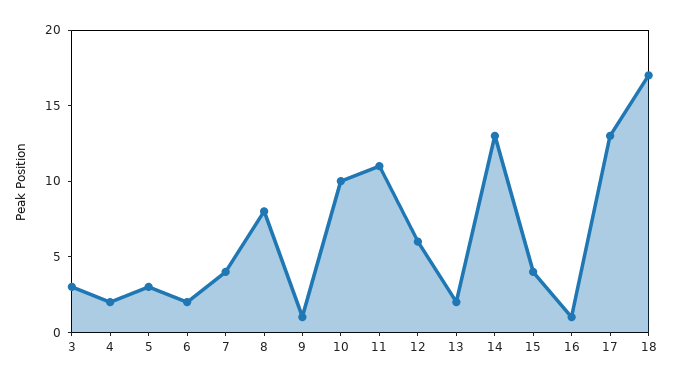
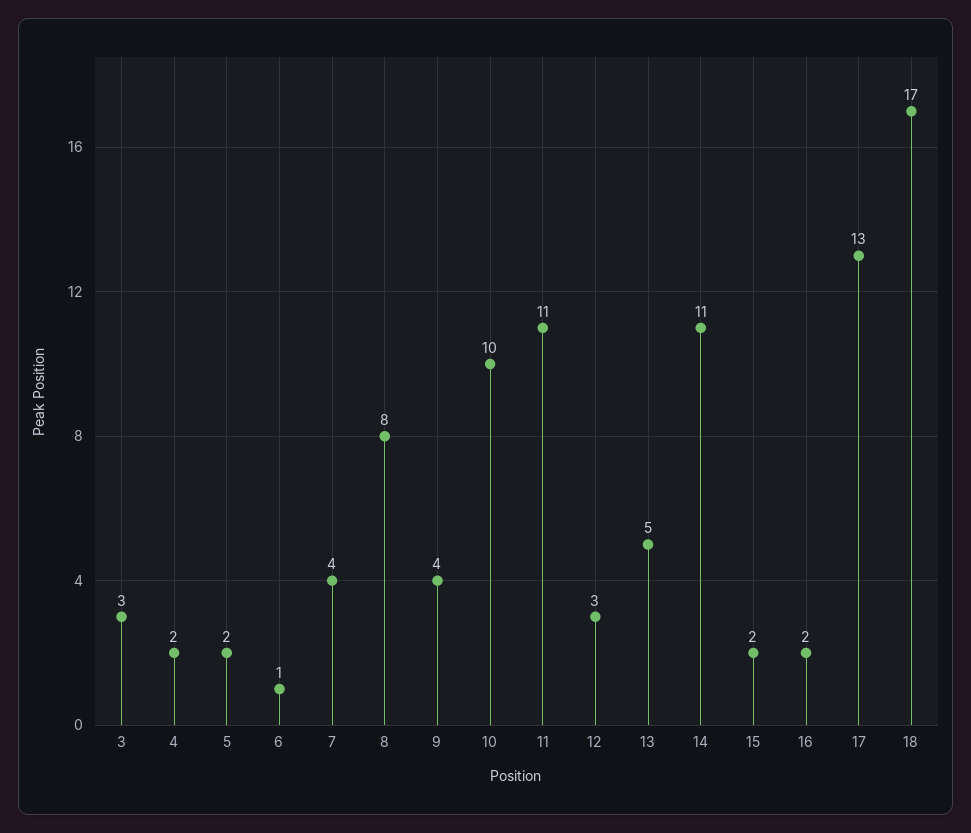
  {
    "3": 3,
    "4": 2,
-   "5": 3,
+   "5": 2,
-   "6": 2,
+   "6": 1,
    "7": 4,
    "8": 8,
-   "9": 1,
+   "9": 4,
    "10": 10,
    "11": 11,
-   "12": 6,
+   "12": 3,
-   "13": 2,
+   "13": 5,
-   "14": 13,
+   "14": 11,
-   "15": 4,
+   "15": 2,
-   "16": 1,
+   "16": 2,
    "17": 13,
    "18": 17
  }

